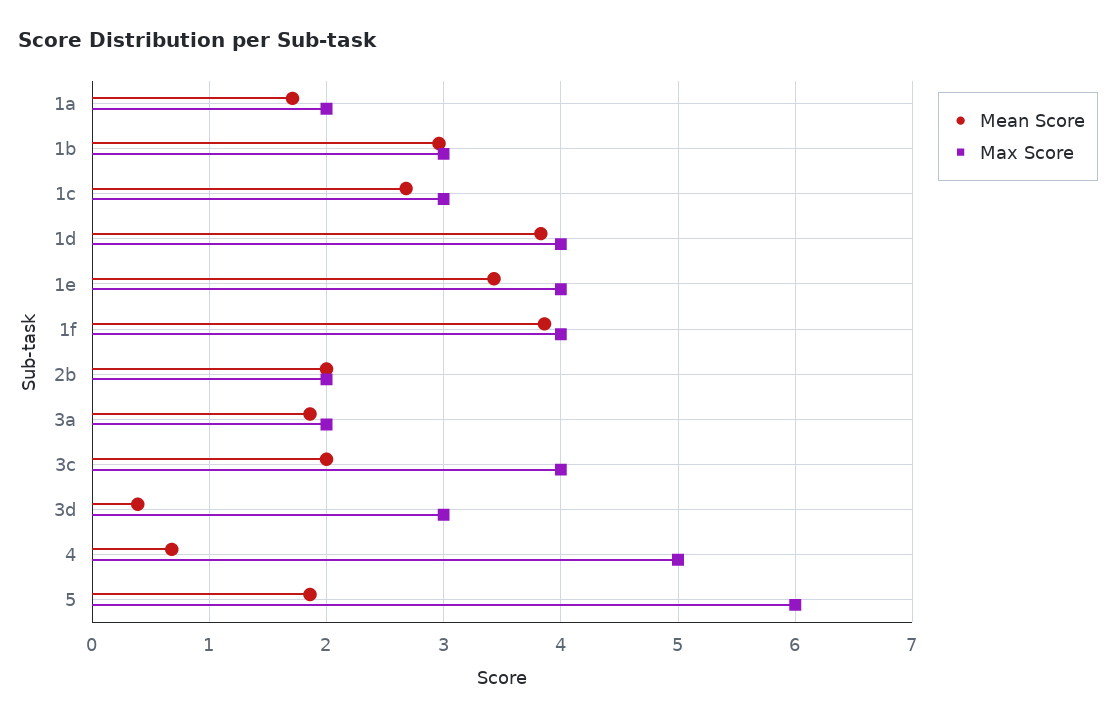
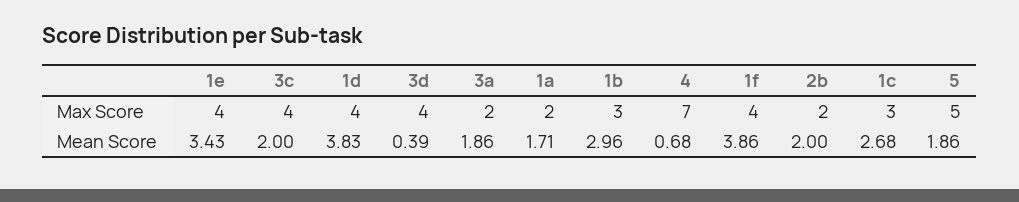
  {
    "Mean Score": {
      "1a": 1.71,
      "1b": 2.96,
      "1c": 2.68,
      "1d": 3.83,
      "1e": 3.43,
      "1f": 3.86,
      "2b": 2,
      "3a": 1.86,
      "3c": 2,
      "3d": 0.39,
      "4": 0.68,
      "5": 1.86
    },
    "Max Score": {
      "1a": 2,
      "1b": 3,
      "1c": 3,
      "1d": 4,
      "1e": 4,
      "1f": 4,
      "2b": 2,
      "3a": 2,
      "3c": 4,
-     "3d": 3,
+     "3d": 4,
-     "4": 5,
+     "4": 7,
-     "5": 6
+     "5": 5
    }
  }

